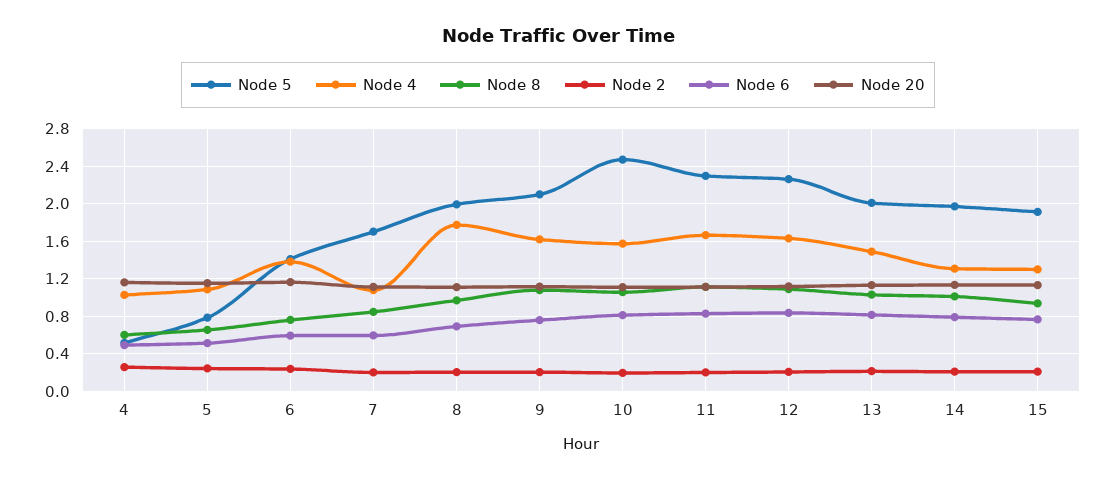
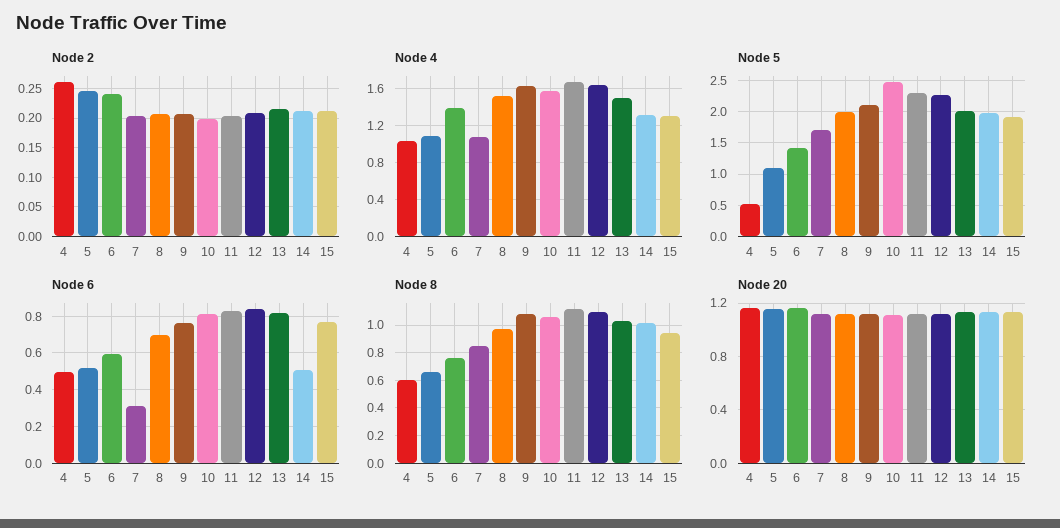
  {
    "Node 5": {
      "4": 0.5,
-     "5": 0.8,
+     "5": 1.1,
      "6": 1.4,
      "7": 1.7,
      "8": 2,
      "9": 2.1,
      "10": 2.5,
      "11": 2.3,
      "12": 2.3,
      "13": 2,
      "14": 2,
      "15": 1.9
    },
    "Node 4": {
      "4": 1,
      "5": 1.1,
      "6": 1.4,
      "7": 1.1,
-     "8": 1.8,
+     "8": 1.5,
      "9": 1.6,
      "10": 1.6,
      "11": 1.7,
      "12": 1.6,
      "13": 1.5,
      "14": 1.3,
      "15": 1.3
    },
    "Node 8": {
      "4": 0.6,
      "5": 0.65,
      "6": 0.75,
      "7": 0.85,
      "8": 0.95,
      "9": 1.1,
      "10": 1.05,
      "11": 1.1,
      "12": 1.1,
      "13": 1.05,
      "14": 1,
      "15": 0.95
    },
    "Node 2": {
      "4": 0.25,
      "5": 0.25,
      "6": 0.25,
      "7": 0.2,
      "8": 0.2,
      "9": 0.2,
      "10": 0.2,
      "11": 0.2,
      "12": 0.2,
      "13": 0.225,
      "14": 0.2,
      "15": 0.225
    },
    "Node 6": {
      "4": 0.5,
      "5": 0.5,
      "6": 0.6,
-     "7": 0.6,
+     "7": 0.3,
      "8": 0.7,
      "9": 0.75,
      "10": 0.8,
      "11": 0.85,
      "12": 0.85,
      "13": 0.8,
-     "14": 0.8,
+     "14": 0.5,
      "15": 0.75
    },
    "Node 20": {
      "4": 1.15,
      "5": 1.15,
      "6": 1.15,
      "7": 1.1,
      "8": 1.1,
      "9": 1.1,
      "10": 1.1,
      "11": 1.1,
      "12": 1.1,
      "13": 1.15,
      "14": 1.15,
      "15": 1.15
    }
  }

